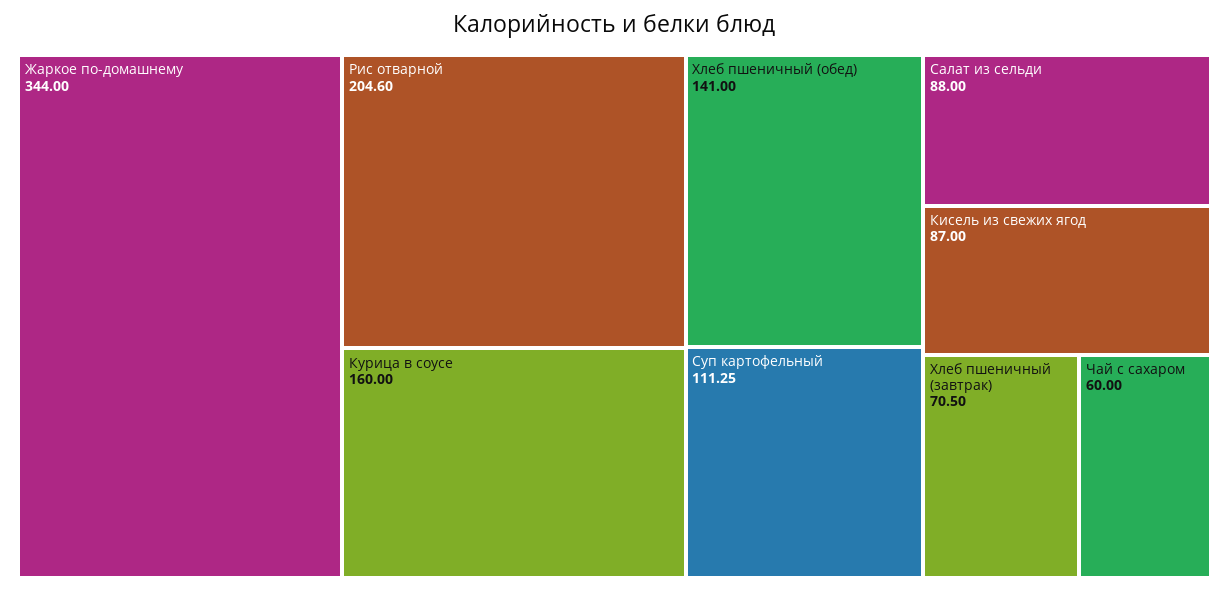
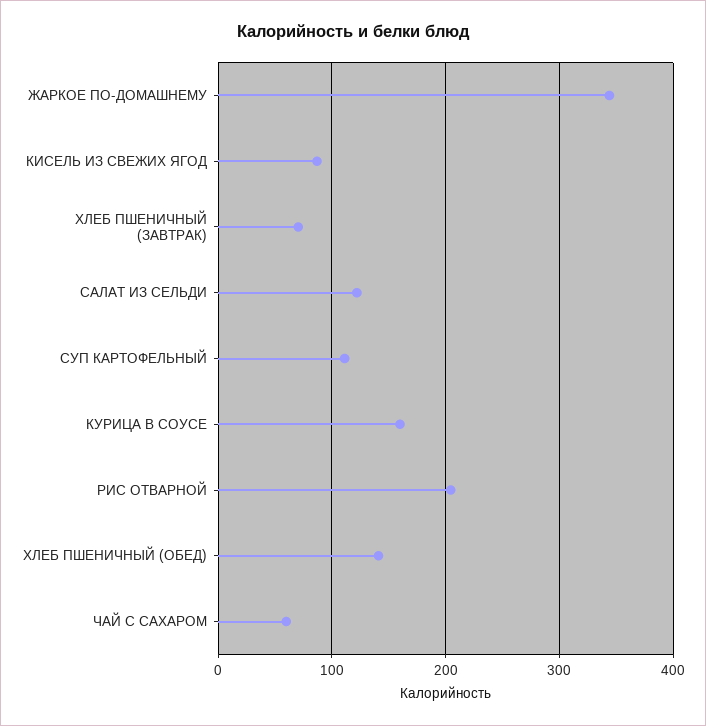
  {
    "Жаркое по-домашнему": 344,
    "Рис отварной": 204.6,
    "Курица в соусе": 160,
    "Хлеб пшеничный (обед)": 141,
    "Суп картофельный": 111.25,
-   "Салат из сельди": 88,
+   "Салат из сельди": 120,
    "Кисель из свежих ягод": 87,
    "Хлеб пшеничный (завтрак)": 70.5,
    "Чай с сахаром": 60
  }

